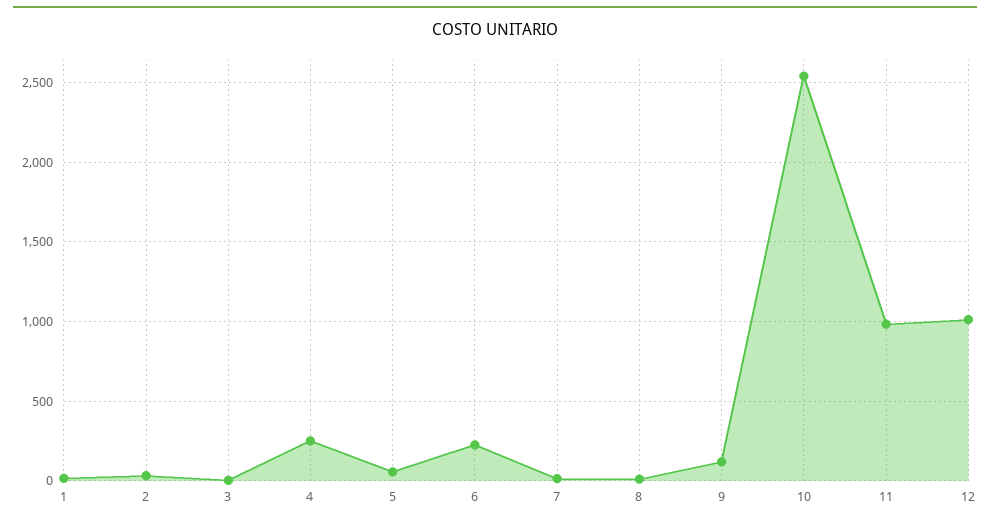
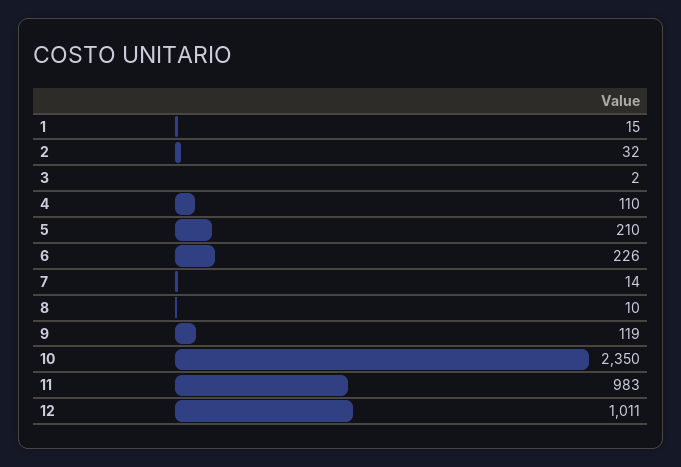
  {
    "1": 15,
    "2": 32,
    "3": 2,
-   "4": 250,
+   "4": 110,
-   "5": 50,
+   "5": 210,
    "6": 226,
    "7": 14,
    "8": 10,
    "9": 119,
-   "10": 2550,
+   "10": 2350,
    "11": 983,
    "12": 1011
  }

